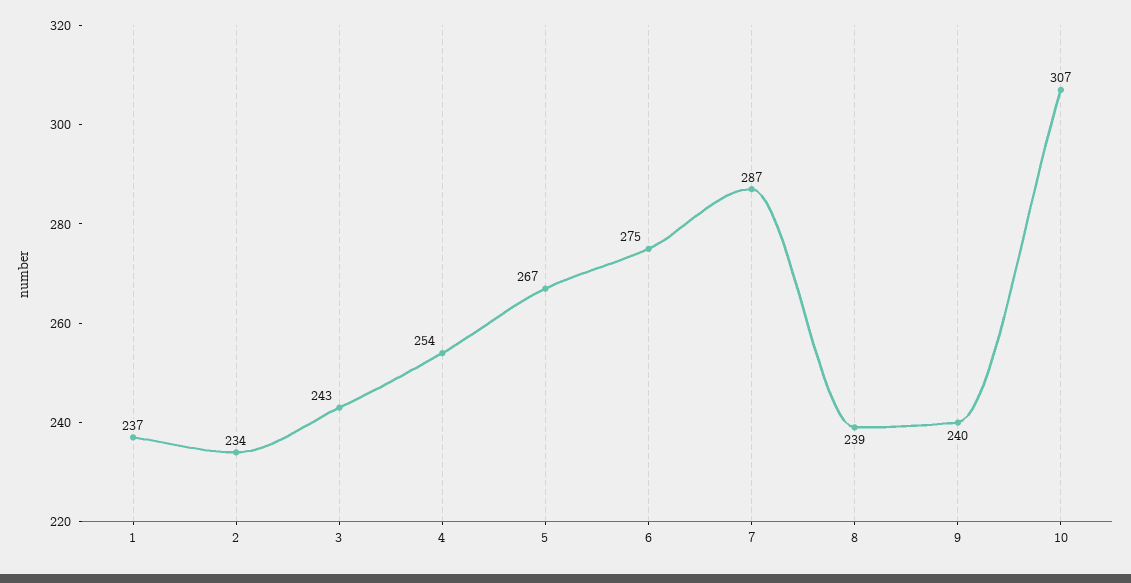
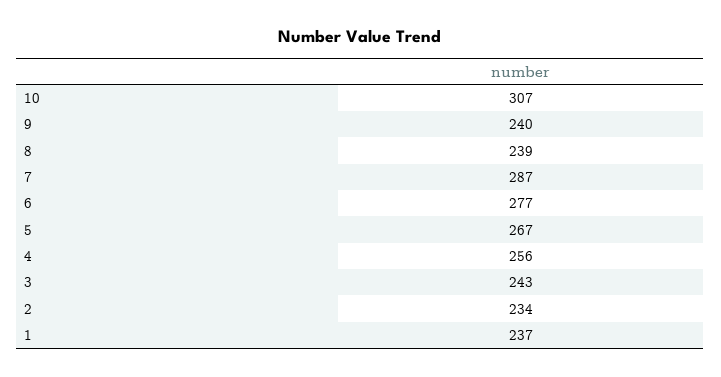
  {
    "1": 237,
    "2": 234,
    "3": 243,
-   "4": 254,
+   "4": 256,
    "5": 267,
-   "6": 275,
+   "6": 277,
    "7": 287,
    "8": 239,
    "9": 240,
    "10": 307
  }

